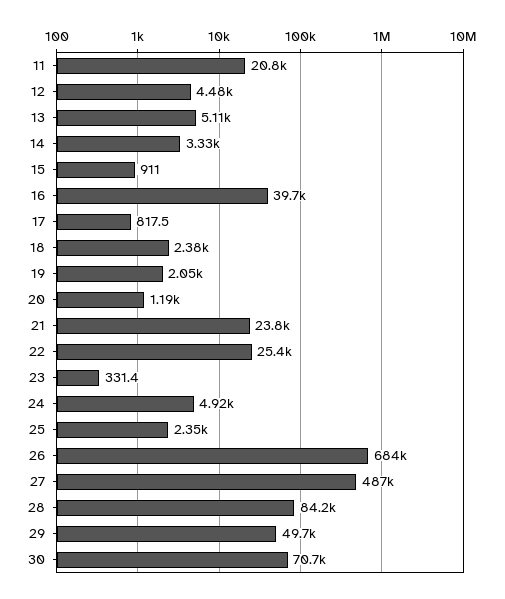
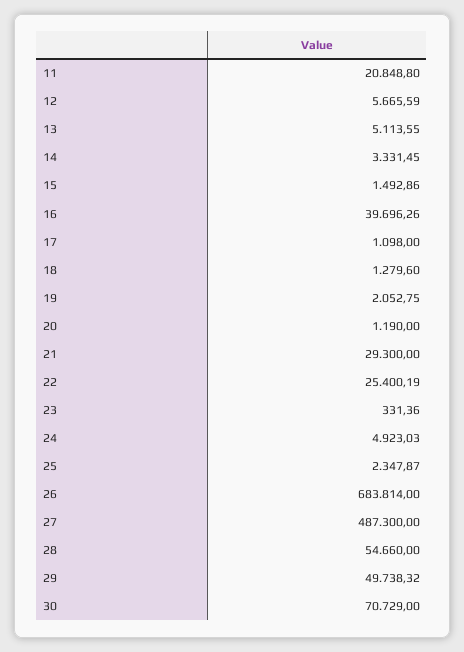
  {
    "11": 20848.8,
-   "12": 4480,
+   "12": 5665.59,
    "13": 5113.55,
    "14": 3331.45,
-   "15": 911,
+   "15": 1492.86,
    "16": 39696.26,
-   "17": 817.5,
+   "17": 1098,
-   "18": 2380,
+   "18": 1279.6,
    "19": 2052.75,
    "20": 1190,
-   "21": 23800,
+   "21": 29300,
    "22": 25400.19,
    "23": 331.36,
    "24": 4923.03,
    "25": 2347.87,
    "26": 683814,
    "27": 487300,
-   "28": 84200,
+   "28": 54660,
    "29": 49738.32,
    "30": 70729
  }

